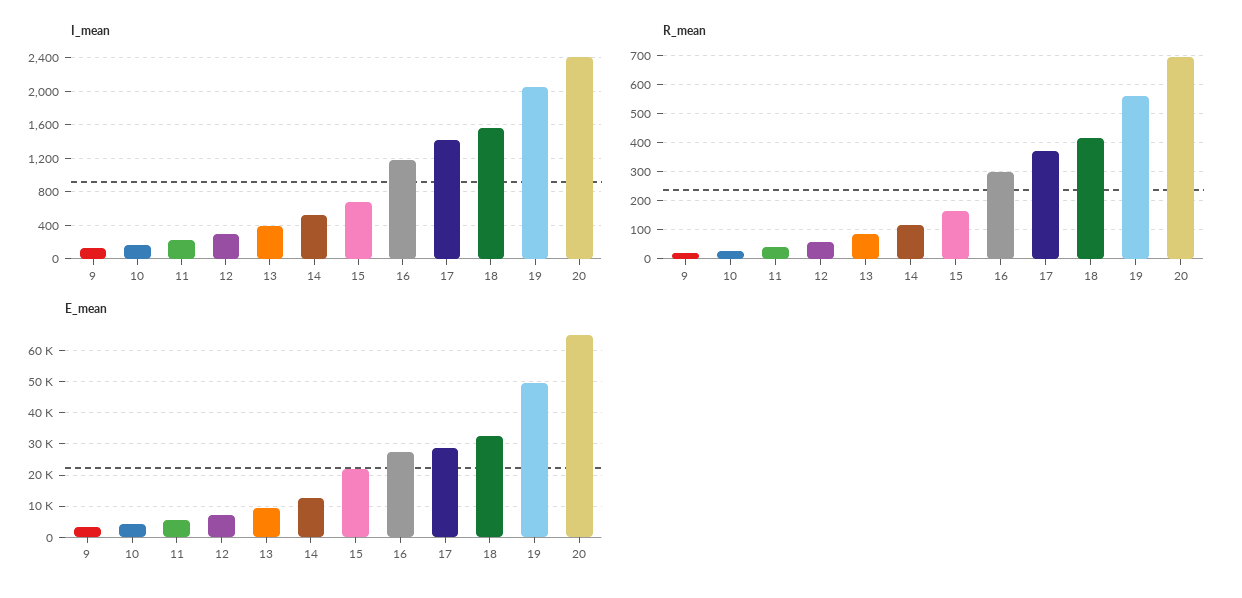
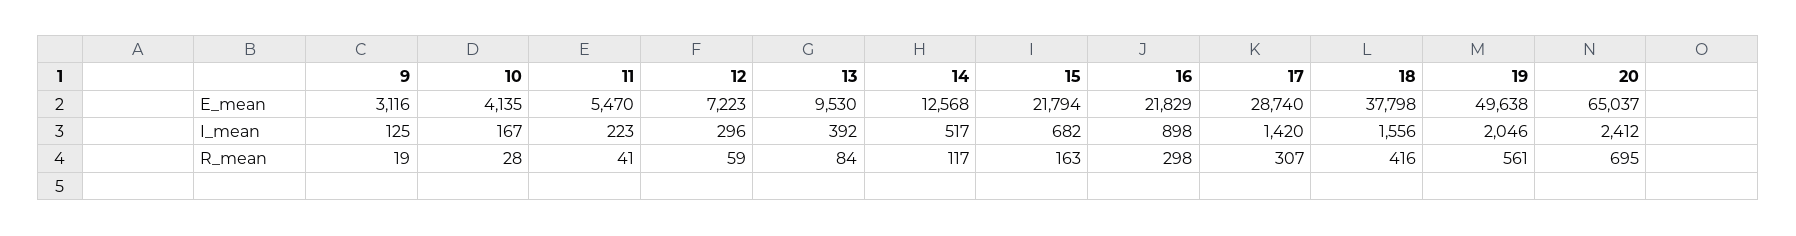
  {
    "I_mean": {
      "9": 125,
      "10": 167,
      "11": 223,
      "12": 296,
      "13": 392,
      "14": 517,
      "15": 682,
-     "16": 1200,
+     "16": 898,
      "17": 1420,
      "18": 1556,
      "19": 2046,
      "20": 2412
    },
    "R_mean": {
      "9": 19,
      "10": 28,
      "11": 41,
      "12": 59,
      "13": 84,
      "14": 117,
      "15": 163,
      "16": 298,
-     "17": 375,
+     "17": 307,
      "18": 416,
      "19": 561,
      "20": 695
    },
    "E_mean": {
      "9": 3116,
      "10": 4135,
      "11": 5470,
      "12": 7223,
      "13": 9530,
      "14": 12568,
      "15": 21794,
-     "16": 28000,
+     "16": 21829,
      "17": 28740,
-     "18": 32000,
+     "18": 37798,
      "19": 49638,
      "20": 65037
    }
  }

